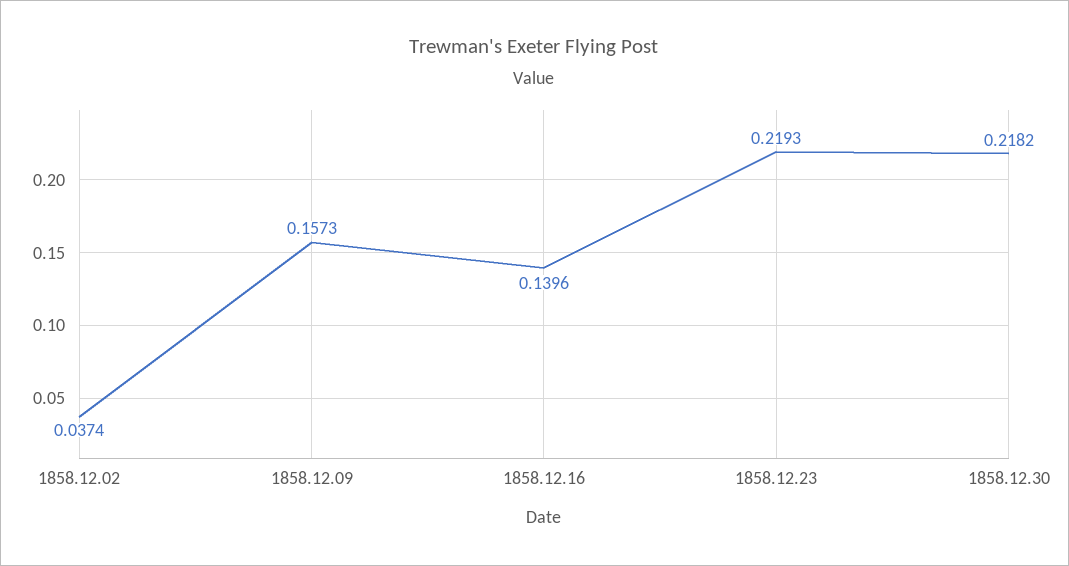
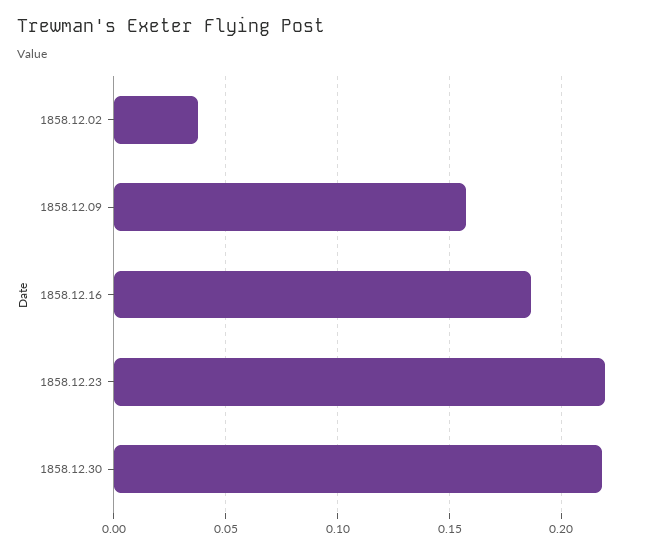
  {
    "1858.12.02": 0.0374,
    "1858.12.09": 0.1573,
-   "1858.12.16": 0.1396,
+   "1858.12.16": 0.185,
    "1858.12.23": 0.2193,
    "1858.12.30": 0.2182
  }

